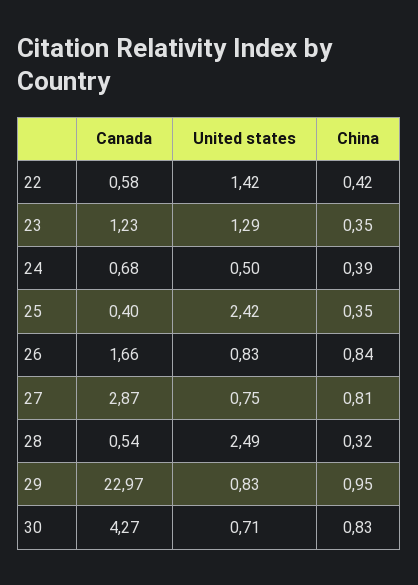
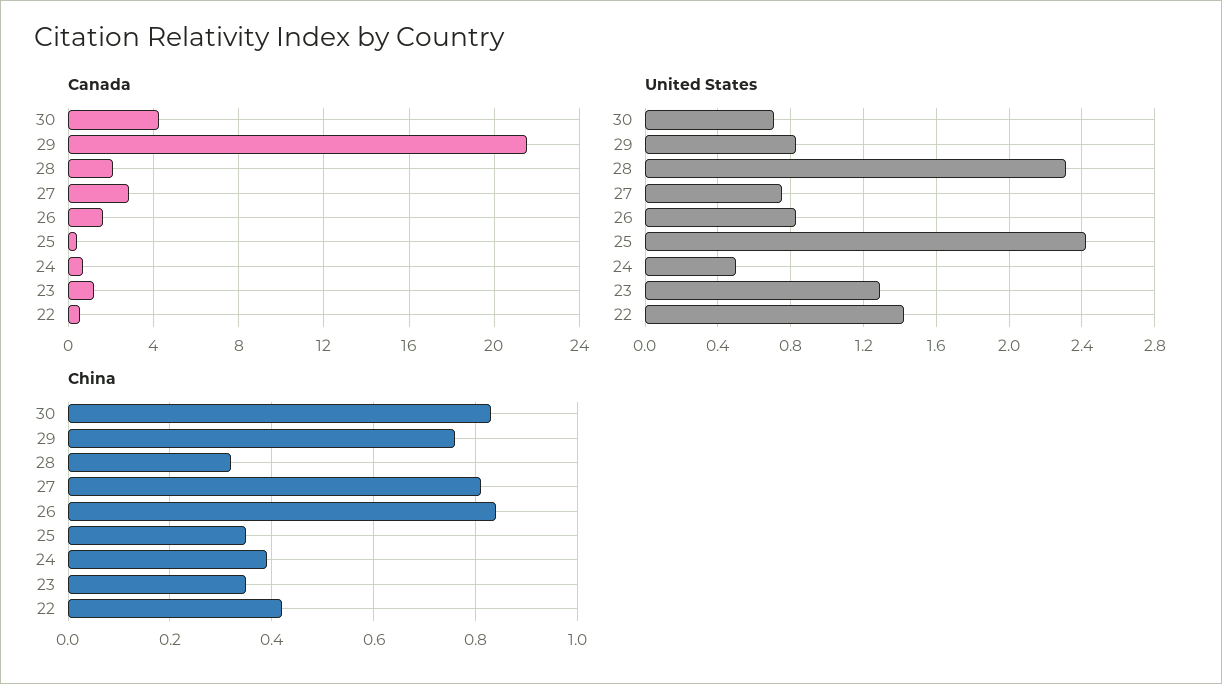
  {
    "Canada": {
      "22": 0.58,
      "23": 1.23,
      "24": 0.68,
      "25": 0.4,
      "26": 1.66,
      "27": 2.87,
-     "28": 0.54,
+     "28": 2,
-     "29": 22.97,
+     "29": 21.5,
      "30": 4.27
    },
    "United states": {
      "22": 1.42,
      "23": 1.29,
      "24": 0.5,
      "25": 2.42,
      "26": 0.83,
      "27": 0.75,
-     "28": 2.49,
+     "28": 2.3,
      "29": 0.83,
      "30": 0.71
    },
    "China": {
      "22": 0.42,
      "23": 0.35,
      "24": 0.39,
      "25": 0.35,
      "26": 0.84,
      "27": 0.81,
      "28": 0.32,
-     "29": 0.95,
+     "29": 0.75,
      "30": 0.83
    }
  }

